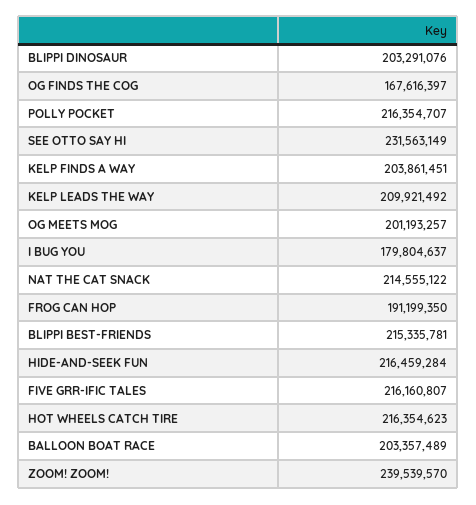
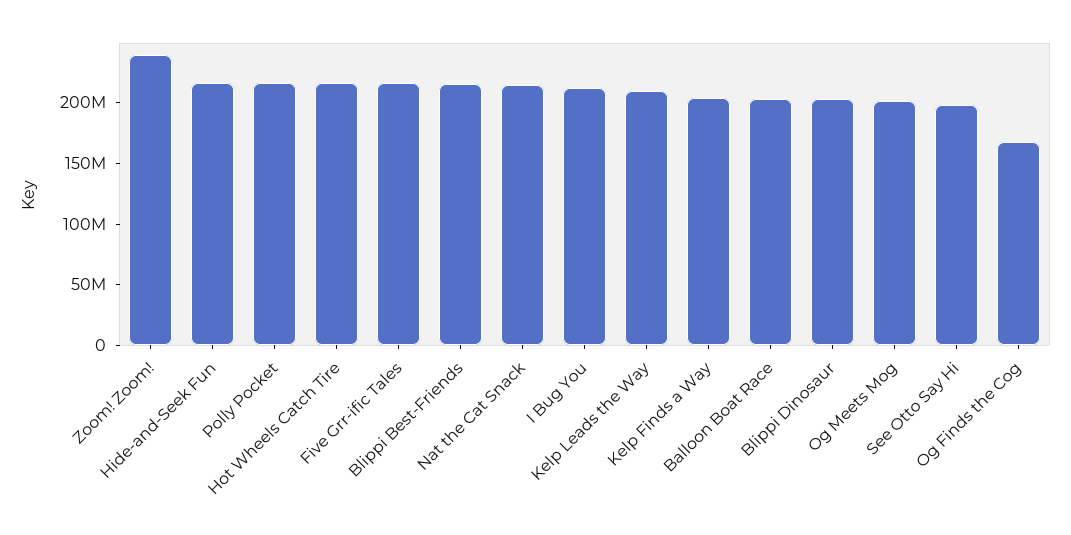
  {
    "BLIPPI DINOSAUR": 203291076,
    "OG FINDS THE COG": 167616397,
    "POLLY POCKET": 216354707,
-   "SEE OTTO SAY HI": 231563149,
+   "SEE OTTO SAY HI": 200000000,
    "KELP FINDS A WAY": 203861451,
    "KELP LEADS THE WAY": 209921492,
    "OG MEETS MOG": 201193257,
-   "I BUG YOU": 179804637,
+   "I BUG YOU": 210000000,
    "NAT THE CAT SNACK": 214555122,
-   "FROG CAN HOP": 191199350,
    "BLIPPI BEST-FRIENDS": 215335781,
    "HIDE-AND-SEEK FUN": 216459284,
    "FIVE GRR-IFIC TALES": 216160807,
    "HOT WHEELS CATCH TIRE": 216354623,
    "BALLOON BOAT RACE": 203357489,
    "ZOOM! ZOOM!": 239539570
  }

